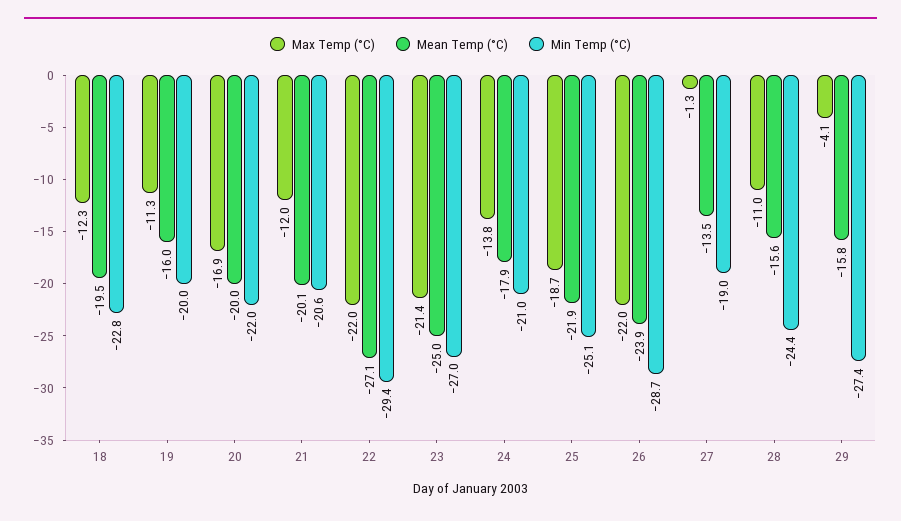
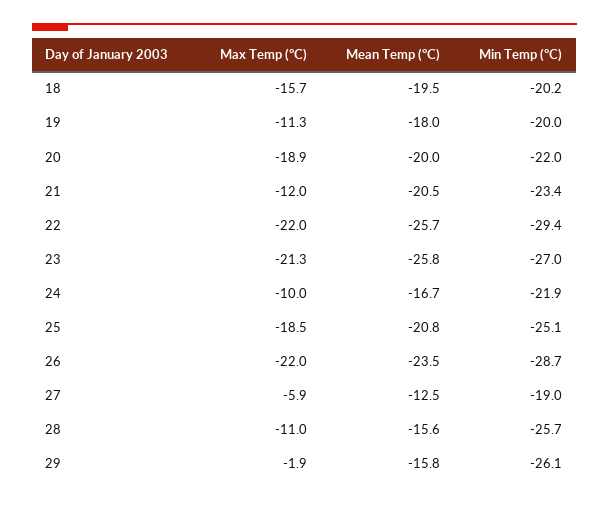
  {
    "Max Temp (°C)": {
-     "18": -12.3,
+     "18": -15.7,
      "19": -11.3,
-     "20": -16.9,
+     "20": -18.9,
      "21": -12,
      "22": -22,
-     "23": -21.4,
+     "23": -21.3,
-     "24": -13.8,
+     "24": -10,
-     "25": -18.7,
+     "25": -18.5,
      "26": -22,
-     "27": -1.3,
+     "27": -5.9,
      "28": -11,
-     "29": -4.1
+     "29": -1.9
    },
    "Mean Temp (°C)": {
      "18": -19.5,
-     "19": -16,
+     "19": -18,
      "20": -20,
-     "21": -20.1,
+     "21": -20.5,
-     "22": -27.1,
+     "22": -25.7,
-     "23": -25,
+     "23": -25.8,
-     "24": -17.9,
+     "24": -16.7,
-     "25": -21.9,
+     "25": -20.8,
-     "26": -23.9,
+     "26": -23.5,
-     "27": -13.5,
+     "27": -12.5,
      "28": -15.6,
      "29": -15.8
    },
    "Min Temp (°C)": {
-     "18": -22.8,
+     "18": -20.2,
      "19": -20,
      "20": -22,
-     "21": -20.6,
+     "21": -23.4,
      "22": -29.4,
      "23": -27,
-     "24": -21,
+     "24": -21.9,
      "25": -25.1,
      "26": -28.7,
      "27": -19,
-     "28": -24.4,
+     "28": -25.7,
-     "29": -27.4
+     "29": -26.1
    }
  }

